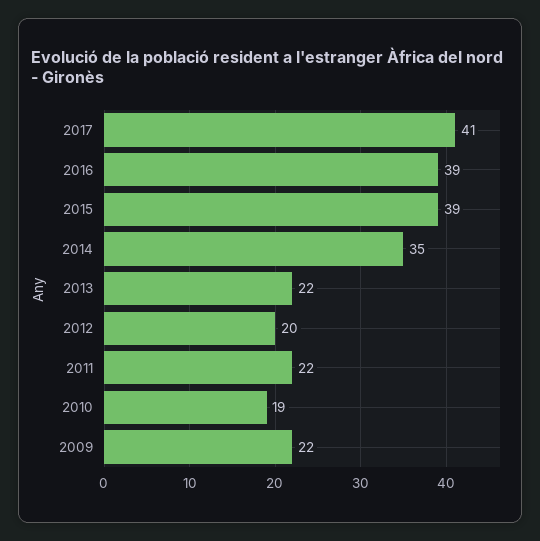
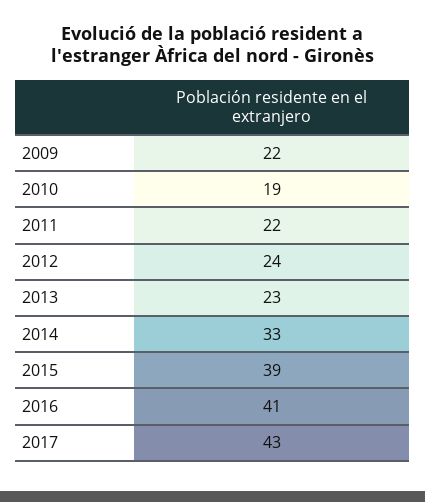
  {
-   "2017": 41,
+   "2017": 43,
-   "2016": 39,
+   "2016": 41,
    "2015": 39,
-   "2014": 35,
+   "2014": 33,
-   "2013": 22,
+   "2013": 23,
-   "2012": 20,
+   "2012": 24,
    "2011": 22,
    "2010": 19,
    "2009": 22
  }

